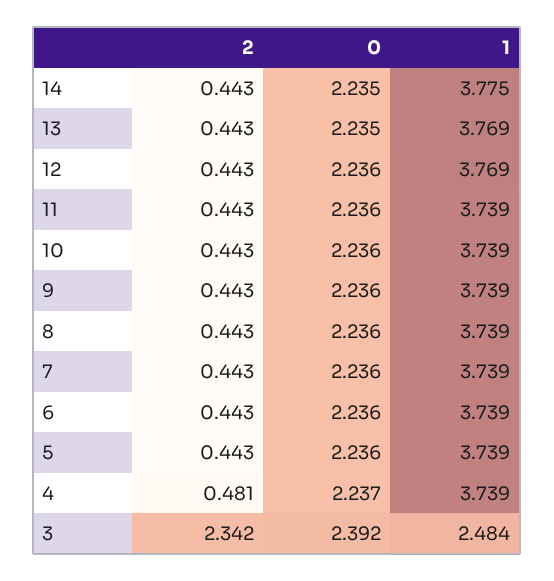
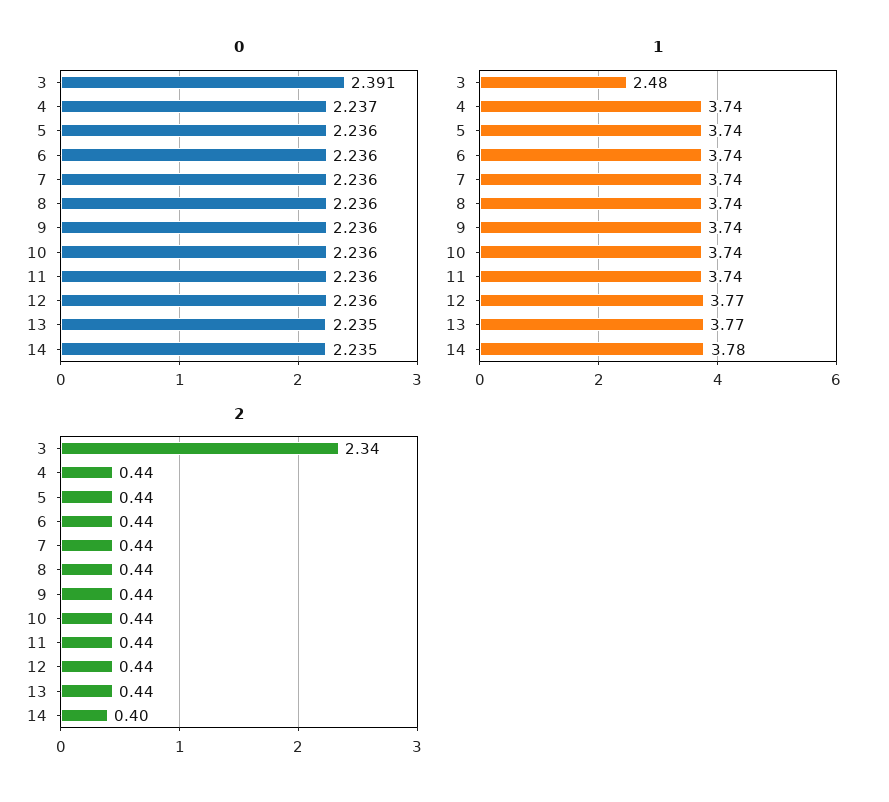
  {
    "2": {
-     "14": 0.443,
+     "14": 0.4,
      "13": 0.443,
      "12": 0.443,
      "11": 0.443,
      "10": 0.443,
      "9": 0.443,
      "8": 0.443,
      "7": 0.443,
      "6": 0.443,
      "5": 0.443,
-     "4": 0.481,
+     "4": 0.44,
      "3": 2.342
    },
    "0": {
      "14": 2.235,
      "13": 2.235,
      "12": 2.236,
      "11": 2.236,
      "10": 2.236,
      "9": 2.236,
      "8": 2.236,
      "7": 2.236,
      "6": 2.236,
      "5": 2.236,
      "4": 2.237,
-     "3": 2.392
+     "3": 2.391
    },
    "1": {
      "14": 3.775,
      "13": 3.769,
      "12": 3.769,
      "11": 3.739,
      "10": 3.739,
      "9": 3.739,
      "8": 3.739,
      "7": 3.739,
      "6": 3.739,
      "5": 3.739,
      "4": 3.739,
      "3": 2.484
    }
  }

